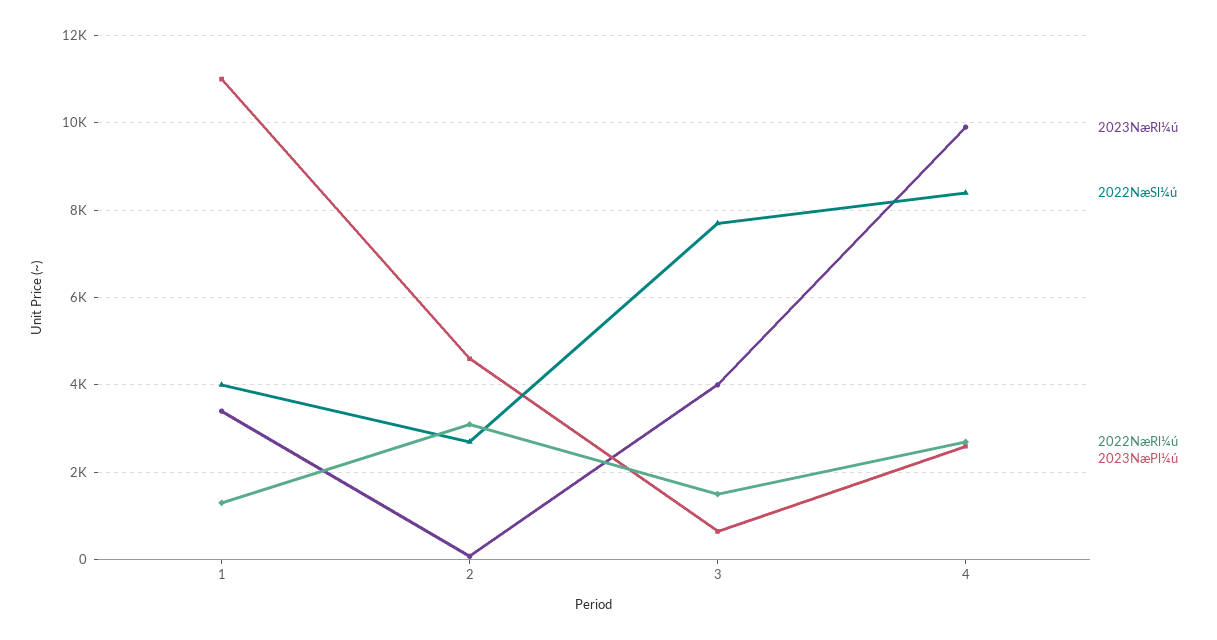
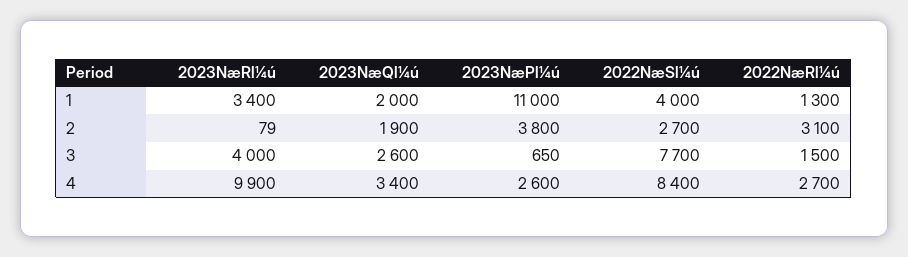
  {
    "2023NæRl¼ú": {
      "1": 3400,
      "2": 79,
      "3": 4000,
      "4": 9900
    },
    "2022NæSl¼ú": {
      "1": 4000,
      "2": 2700,
      "3": 7700,
      "4": 8400
    },
    "2022NæRl¼ú": {
      "1": 1300,
      "2": 3100,
      "3": 1500,
      "4": 2700
    },
    "2023NæPl¼ú": {
      "1": 11000,
-     "2": 4600,
+     "2": 3800,
      "3": 650,
      "4": 2600
-   }
+   },
+   "2023NæQl¼ú": {
+     "1": 2000,
+     "2": 1900,
+     "3": 2600,
+     "4": 3400
+   }
  }

